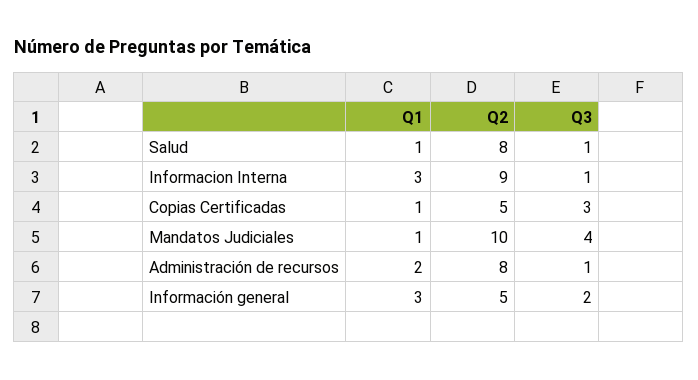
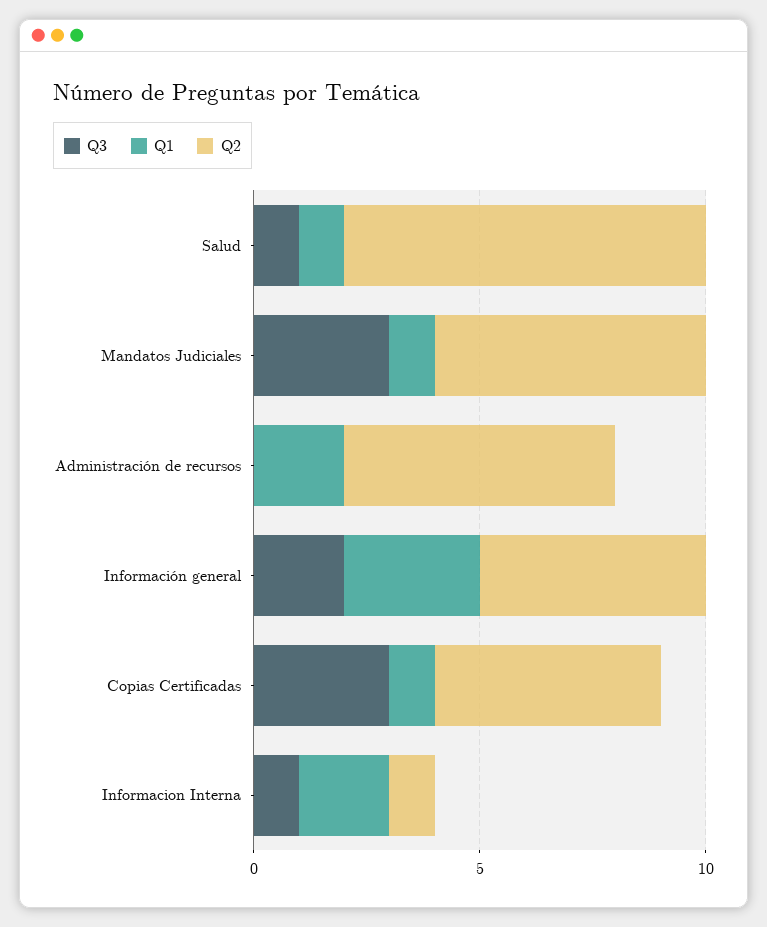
  {
    "Q1": {
      "Salud": 1,
-     "Informacion Interna": 3,
+     "Informacion Interna": 2,
      "Copias Certificadas": 1,
      "Mandatos Judiciales": 1,
      "Administración de recursos": 2,
      "Información general": 3
    },
    "Q2": {
      "Salud": 8,
-     "Informacion Interna": 9,
+     "Informacion Interna": 1,
      "Copias Certificadas": 5,
-     "Mandatos Judiciales": 10,
+     "Mandatos Judiciales": 6,
-     "Administración de recursos": 8,
+     "Administración de recursos": 6,
      "Información general": 5
    },
    "Q3": {
      "Salud": 1,
      "Informacion Interna": 1,
      "Copias Certificadas": 3,
-     "Mandatos Judiciales": 4,
+     "Mandatos Judiciales": 3,
-     "Administración de recursos": 1,
+     "Administración de recursos": 0,
      "Información general": 2
    }
  }

